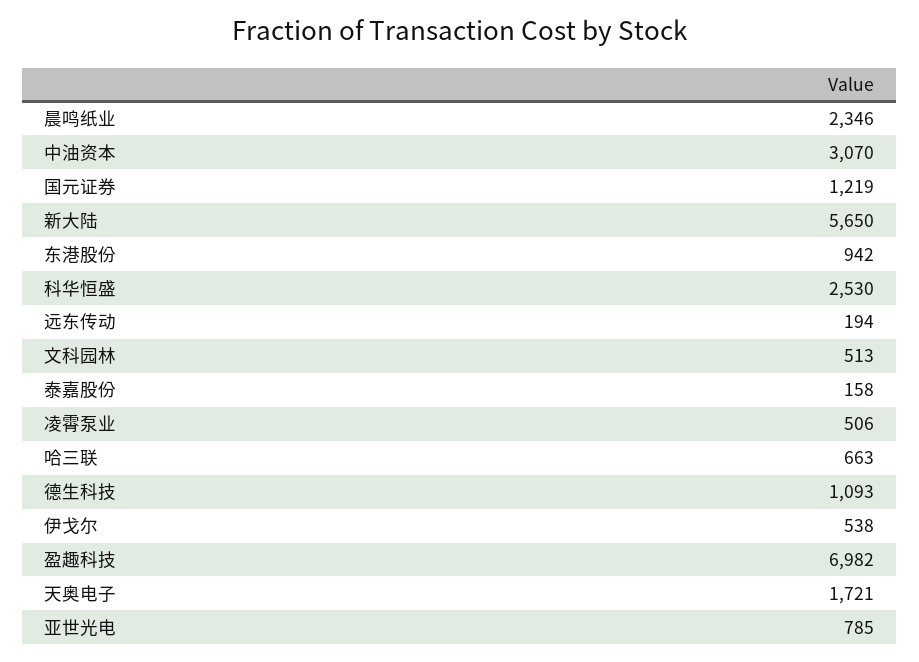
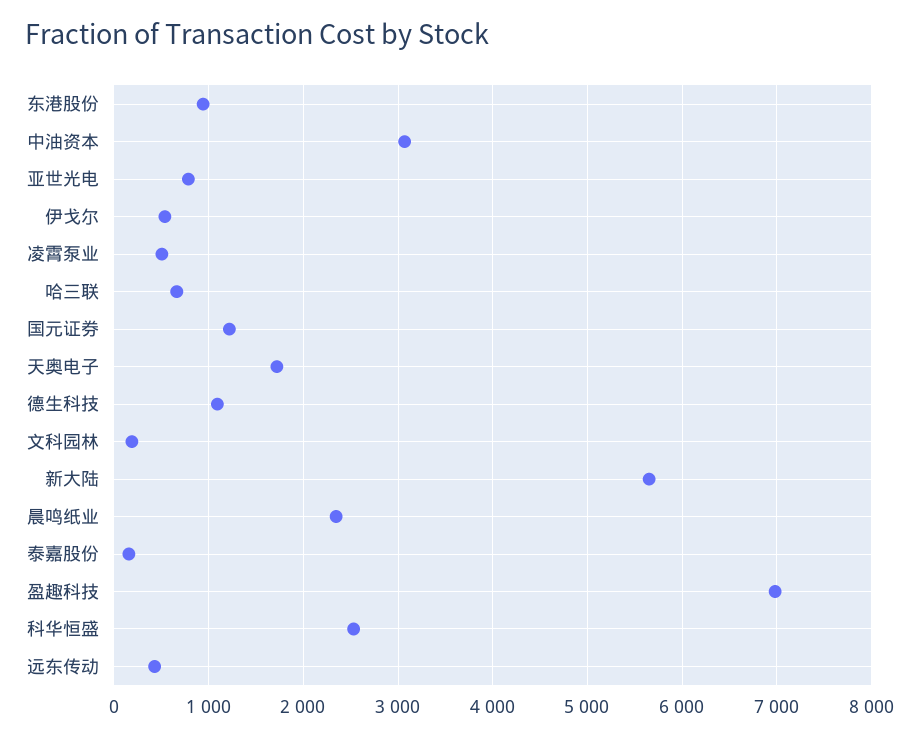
  {
    "晨鸣纸业": 2346,
    "中油资本": 3070,
    "国元证券": 1219,
    "新大陆": 5650,
    "东港股份": 942,
    "科华恒盛": 2530,
-   "远东传动": 194,
+   "远东传动": 400,
-   "文科园林": 513,
+   "文科园林": 200,
    "泰嘉股份": 158,
    "凌霄泵业": 506,
    "哈三联": 663,
    "德生科技": 1093,
    "伊戈尔": 538,
    "盈趣科技": 6982,
    "天奥电子": 1721,
    "亚世光电": 785
  }

